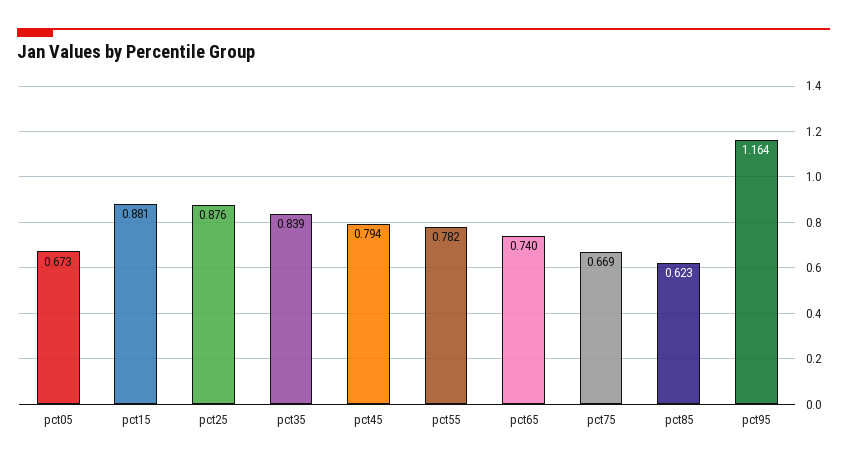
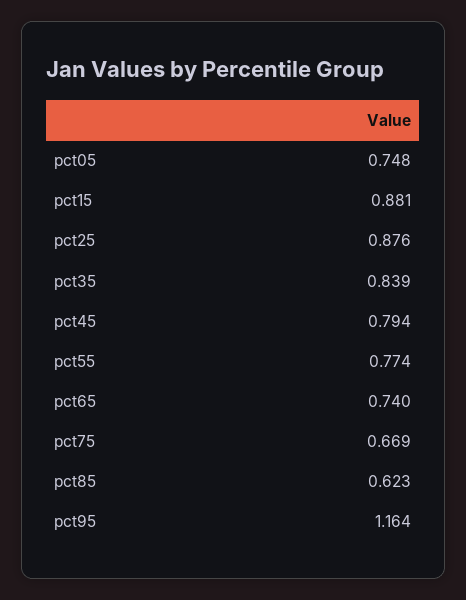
  {
-   "pct05": 0.673,
+   "pct05": 0.748,
    "pct15": 0.881,
    "pct25": 0.876,
    "pct35": 0.839,
    "pct45": 0.794,
-   "pct55": 0.782,
+   "pct55": 0.774,
    "pct65": 0.74,
    "pct75": 0.669,
    "pct85": 0.623,
    "pct95": 1.164
  }

